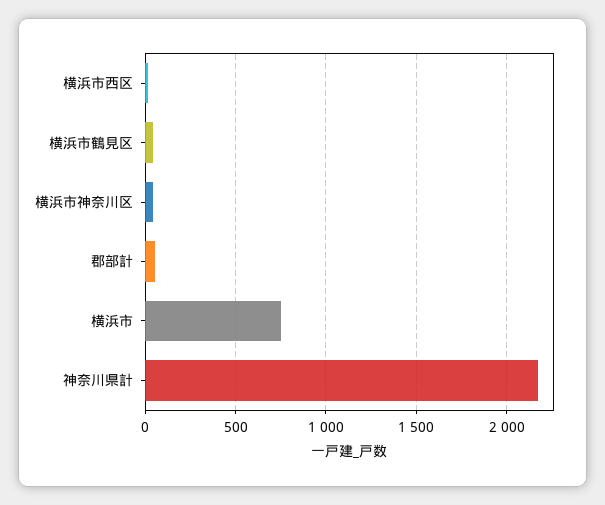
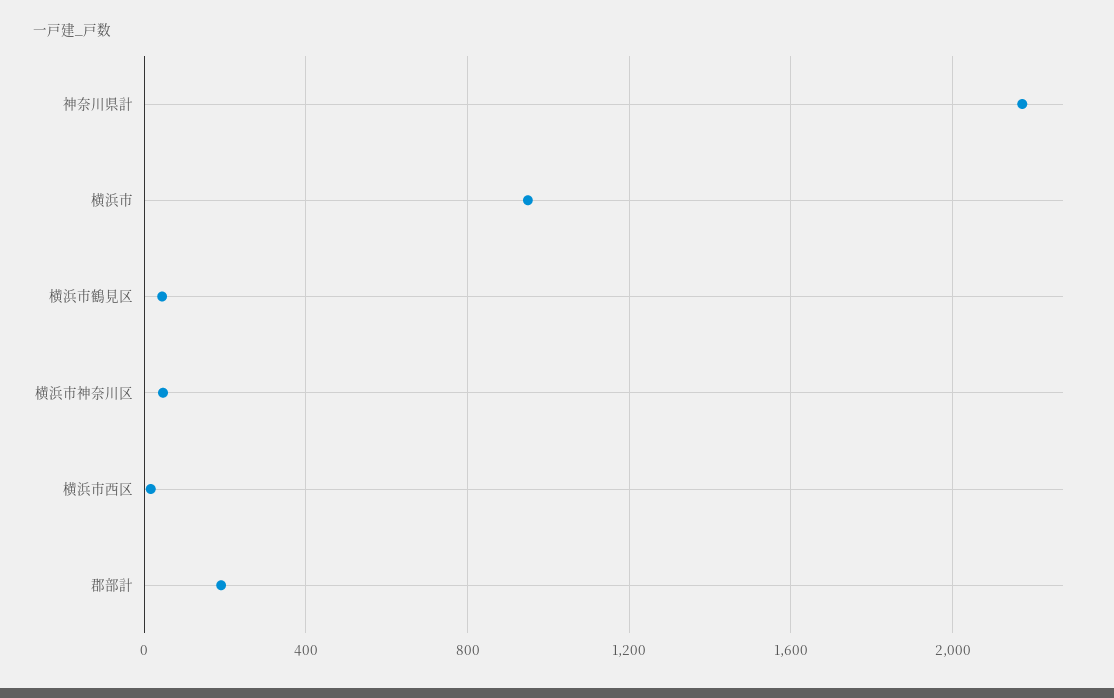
  {
    "横浜市西区": 0,
    "横浜市鶴見区": 50,
    "横浜市神奈川区": 50,
-   "郡部計": 50,
+   "郡部計": 200,
-   "横浜市": 750,
+   "横浜市": 950,
    "神奈川県計": 2150
  }

